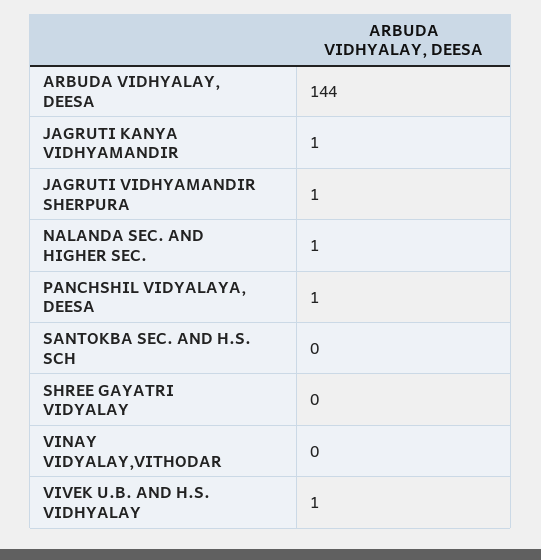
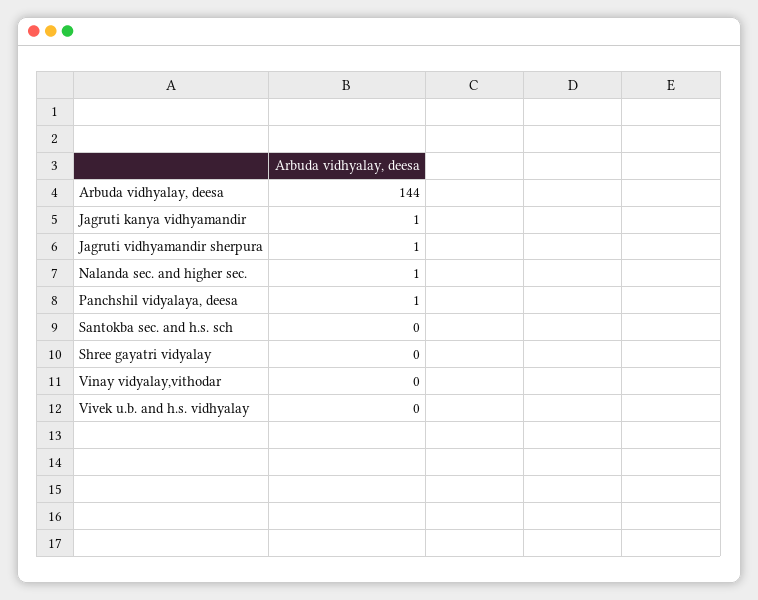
  {
    "ARBUDA VIDHYALAY, DEESA": 144,
    "JAGRUTI KANYA VIDHYAMANDIR": 1,
    "JAGRUTI VIDHYAMANDIR SHERPURA": 1,
    "NALANDA SEC. AND HIGHER SEC.": 1,
    "PANCHSHIL VIDYALAYA, DEESA": 1,
    "SANTOKBA SEC. AND H.S. SCH": 0,
    "SHREE GAYATRI VIDYALAY": 0,
    "VINAY VIDYALAY,VITHODAR": 0,
-   "VIVEK U.B. AND H.S. VIDHYALAY": 1
+   "VIVEK U.B. AND H.S. VIDHYALAY": 0
  }

